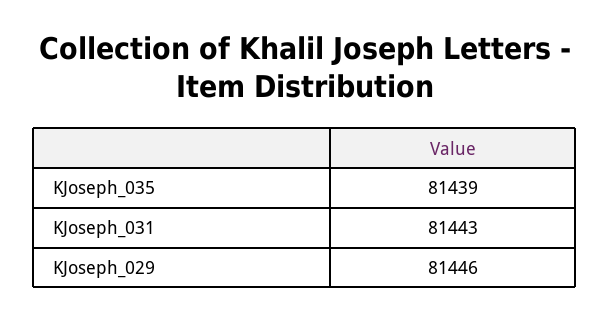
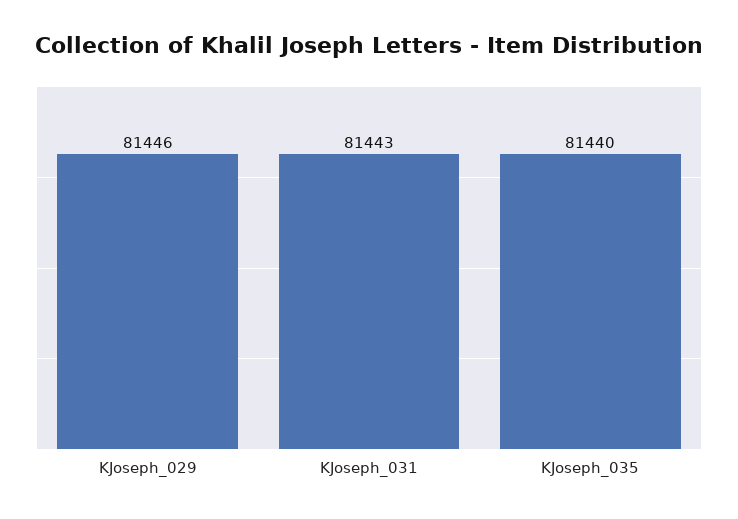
  {
-   "KJoseph_035": 81439,
+   "KJoseph_035": 81440,
    "KJoseph_031": 81443,
    "KJoseph_029": 81446
  }

